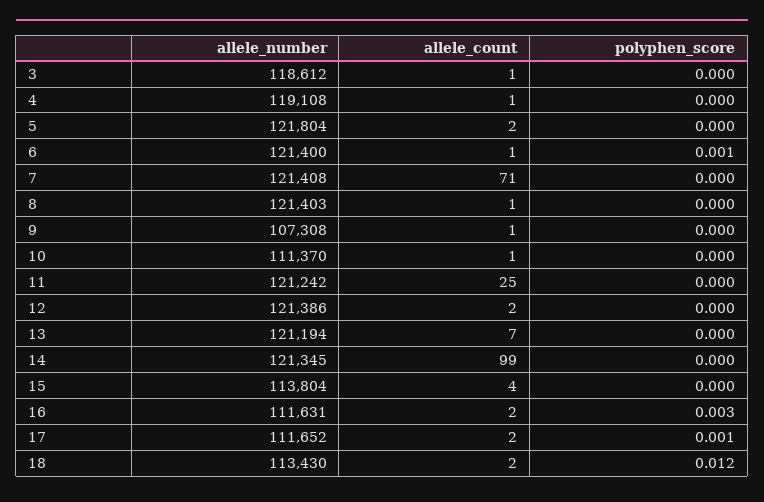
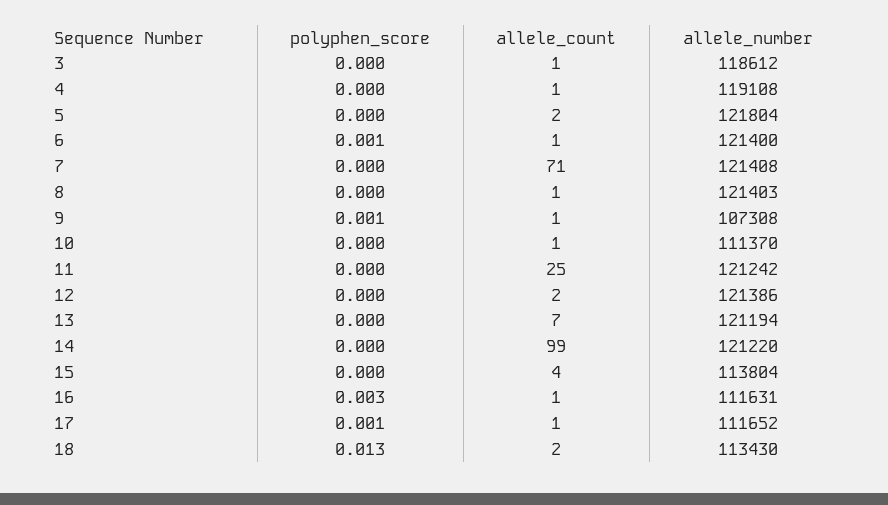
  {
    "allele_number": {
      "3": 118612,
      "4": 119108,
      "5": 121804,
      "6": 121400,
      "7": 121408,
      "8": 121403,
      "9": 107308,
      "10": 111370,
      "11": 121242,
      "12": 121386,
      "13": 121194,
-     "14": 121345,
+     "14": 121220,
      "15": 113804,
      "16": 111631,
      "17": 111652,
      "18": 113430
    },
    "allele_count": {
      "3": 1,
      "4": 1,
      "5": 2,
      "6": 1,
      "7": 71,
      "8": 1,
      "9": 1,
      "10": 1,
      "11": 25,
      "12": 2,
      "13": 7,
      "14": 99,
      "15": 4,
-     "16": 2,
+     "16": 1,
-     "17": 2,
+     "17": 1,
      "18": 2
    },
    "polyphen_score": {
      "3": 0,
      "4": 0,
      "5": 0,
      "6": 0.001,
      "7": 0,
      "8": 0,
-     "9": 0,
+     "9": 0.001,
      "10": 0,
      "11": 0,
      "12": 0,
      "13": 0,
      "14": 0,
      "15": 0,
      "16": 0.003,
      "17": 0.001,
-     "18": 0.012
+     "18": 0.013
    }
  }

